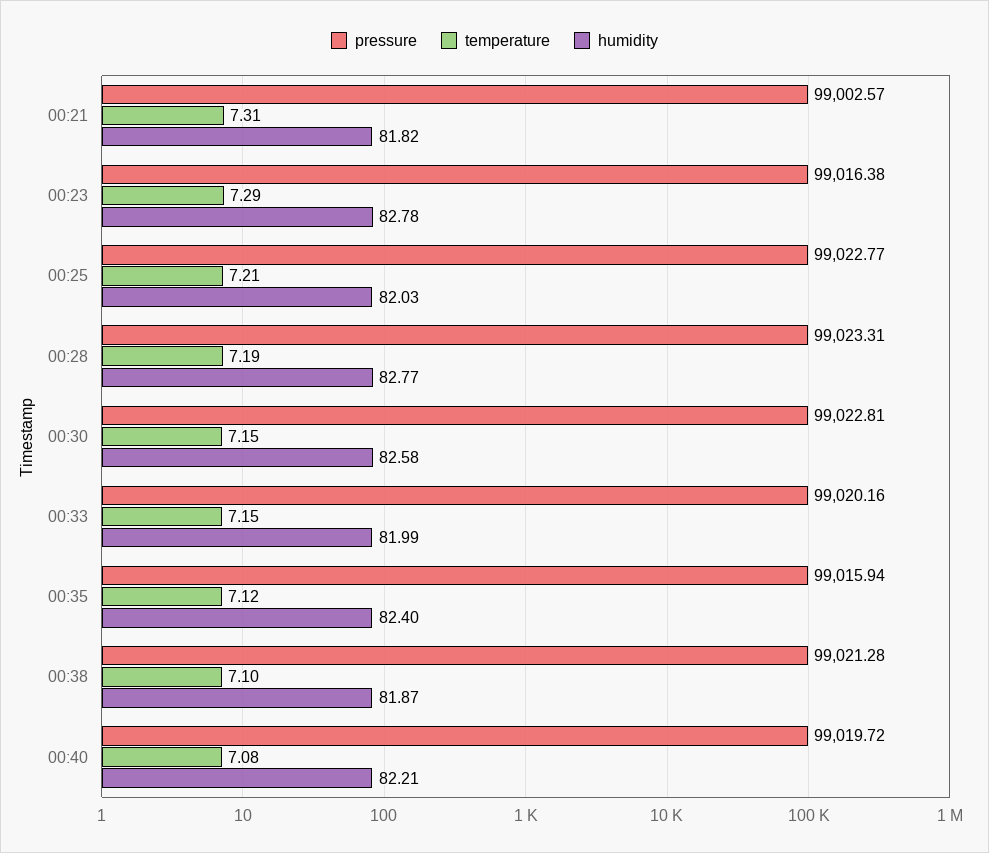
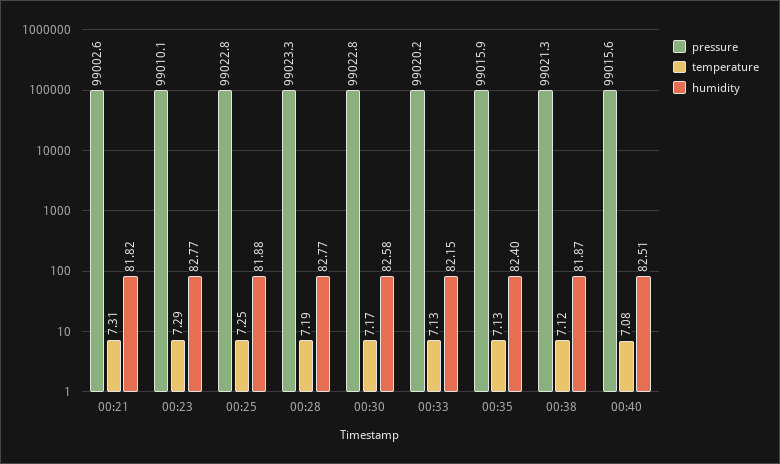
  {
    "pressure": {
      "00:21": 99002.57,
-     "00:23": 99016.38,
+     "00:23": 99010.1,
      "00:25": 99022.77,
      "00:28": 99023.31,
      "00:30": 99022.81,
      "00:33": 99020.16,
      "00:35": 99015.94,
      "00:38": 99021.28,
-     "00:40": 99019.72
+     "00:40": 99015.6
    },
    "temperature": {
      "00:21": 7.31,
      "00:23": 7.29,
-     "00:25": 7.21,
+     "00:25": 7.25,
      "00:28": 7.19,
-     "00:30": 7.15,
+     "00:30": 7.17,
-     "00:33": 7.15,
+     "00:33": 7.13,
-     "00:35": 7.12,
+     "00:35": 7.13,
-     "00:38": 7.1,
+     "00:38": 7.12,
      "00:40": 7.08
    },
    "humidity": {
      "00:21": 81.82,
-     "00:23": 82.78,
+     "00:23": 82.77,
-     "00:25": 82.03,
+     "00:25": 81.88,
      "00:28": 82.77,
      "00:30": 82.58,
-     "00:33": 81.99,
+     "00:33": 82.15,
      "00:35": 82.4,
      "00:38": 81.87,
-     "00:40": 82.21
+     "00:40": 82.51
    }
  }

